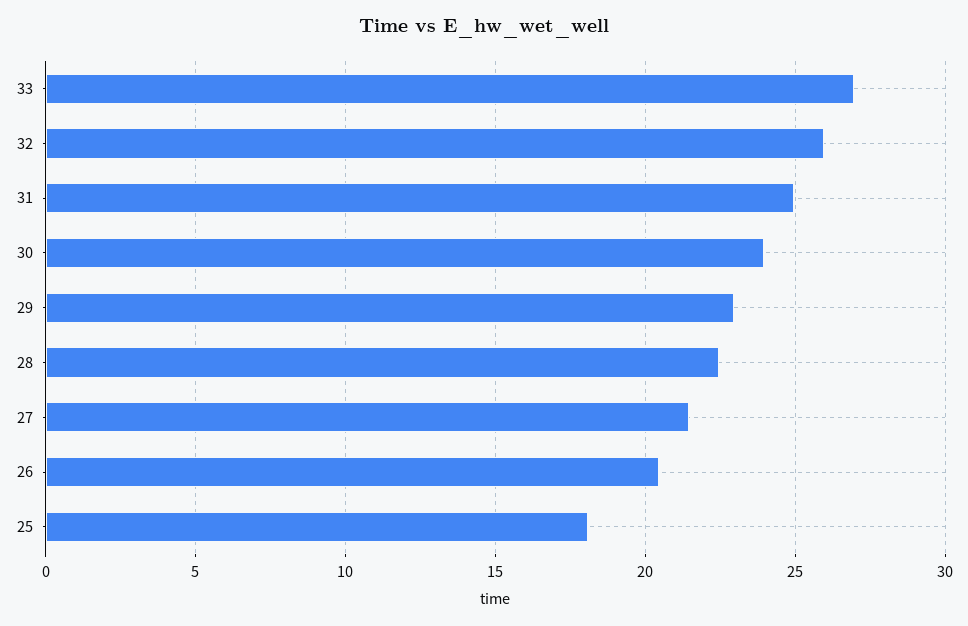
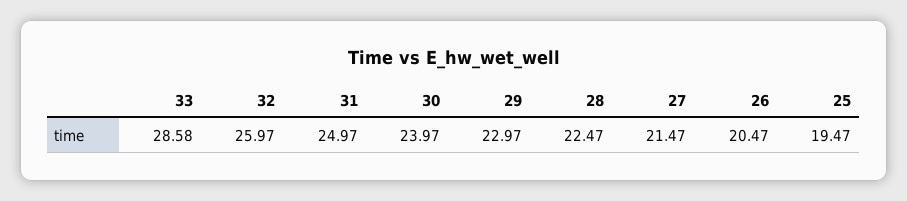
  {
-   "33": 27,
+   "33": 28.58,
    "32": 25.97,
    "31": 24.97,
    "30": 23.97,
    "29": 22.97,
    "28": 22.47,
    "27": 21.47,
    "26": 20.47,
-   "25": 18
+   "25": 19.47
  }

